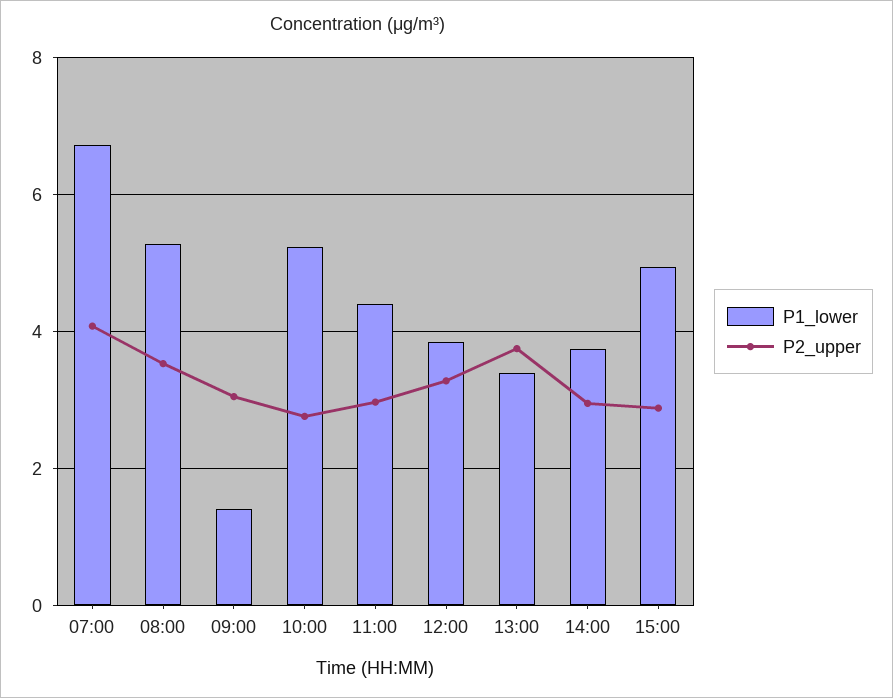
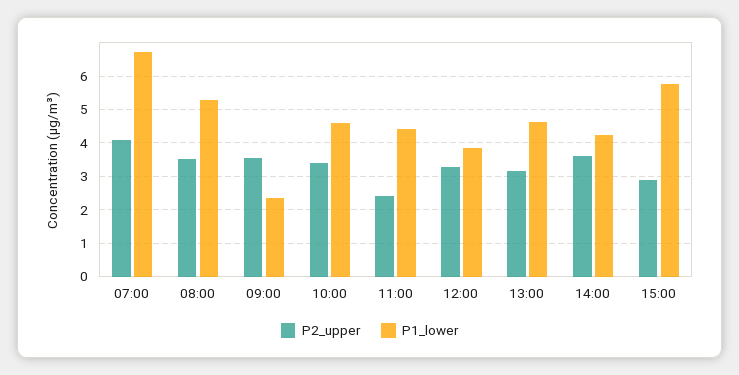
  {
    "P1_lower": {
      "07:00": 6.8,
      "08:00": 5.2,
-     "09:00": 1.4,
+     "09:00": 2.4,
-     "10:00": 5.2,
+     "10:00": 4.6,
      "11:00": 4.4,
      "12:00": 3.8,
-     "13:00": 3.4,
+     "13:00": 4.6,
-     "14:00": 3.8,
+     "14:00": 4.2,
-     "15:00": 5
+     "15:00": 5.8
    },
    "P2_upper": {
      "07:00": 4,
      "08:00": 3.6,
-     "09:00": 3,
+     "09:00": 3.6,
-     "10:00": 2.8,
+     "10:00": 3.4,
-     "11:00": 3,
+     "11:00": 2.4,
      "12:00": 3.2,
-     "13:00": 3.8,
+     "13:00": 3.2,
-     "14:00": 3,
+     "14:00": 3.6,
      "15:00": 2.8
    }
  }

